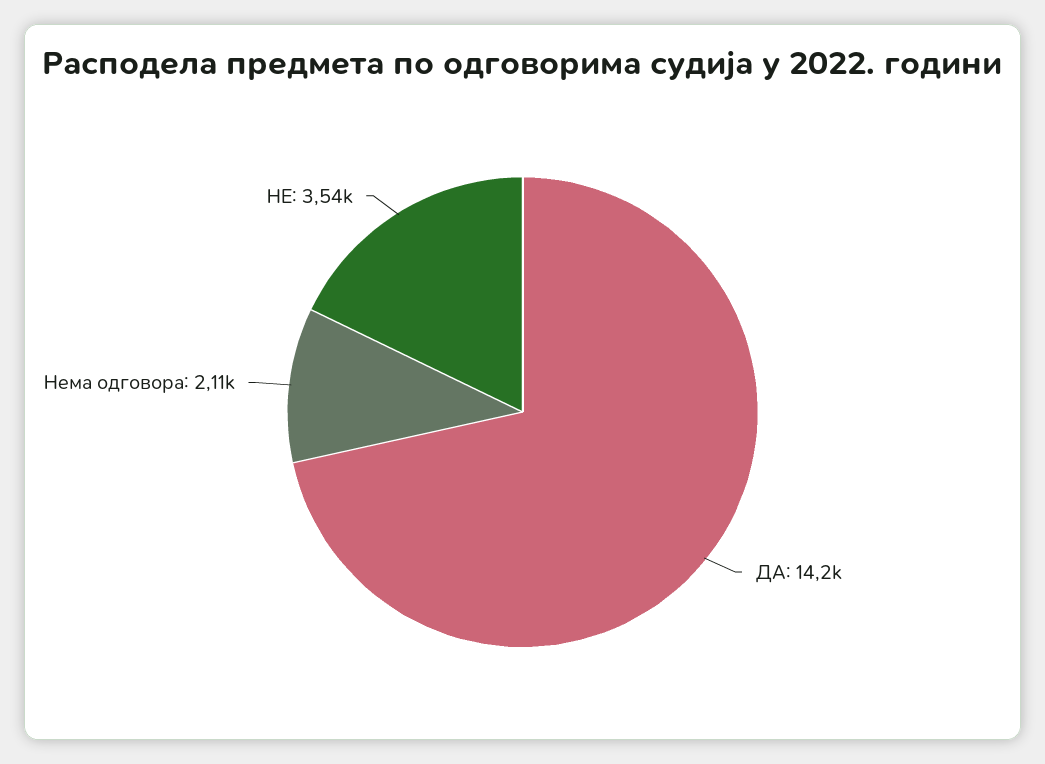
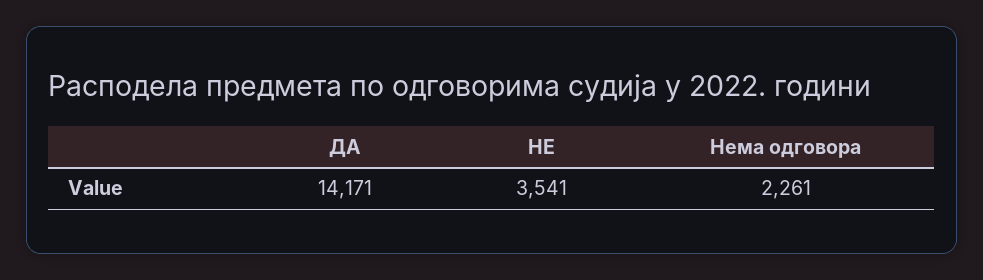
  {
    "ДА": 14171,
-   "Нема одговора": 2110,
+   "Нема одговора": 2261,
    "НЕ": 3541
  }

